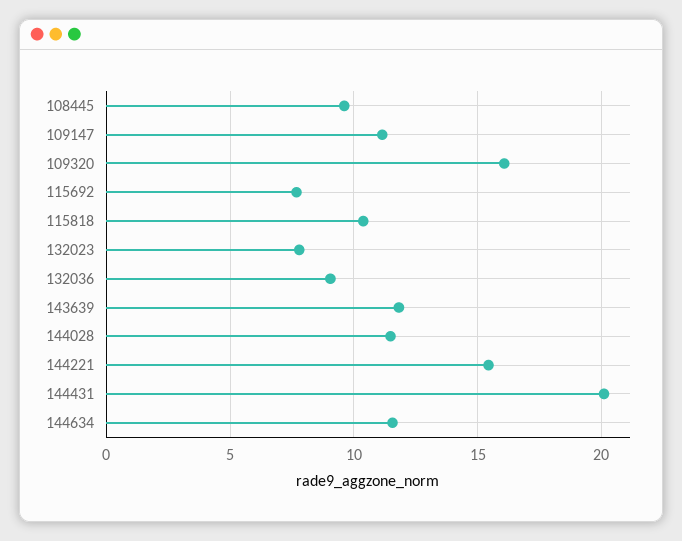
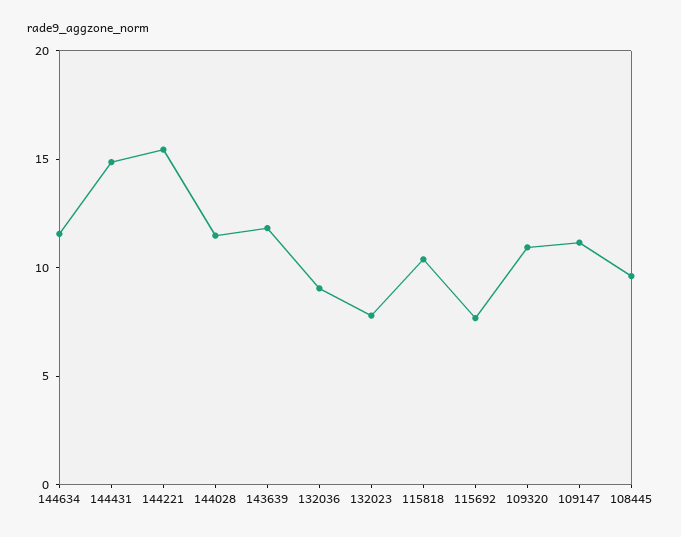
  {
    "108445": 9.5,
    "109147": 11,
-   "109320": 16,
+   "109320": 11,
    "115692": 7.5,
    "115818": 10.5,
    "132023": 8,
    "132036": 9,
    "143639": 12,
    "144028": 11.5,
    "144221": 15.5,
-   "144431": 20,
+   "144431": 15,
    "144634": 11.5
  }

